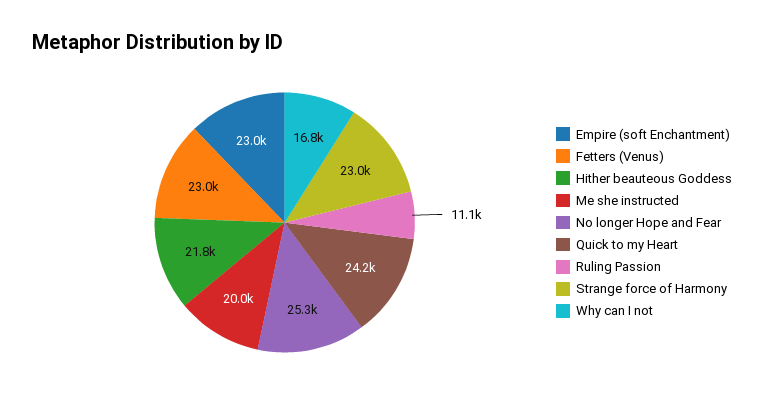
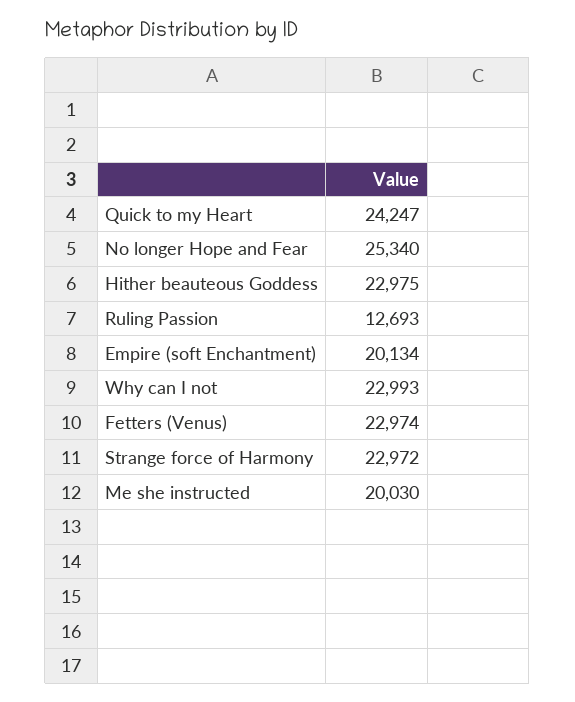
  {
-   "Empire (soft Enchantment)": 23000,
+   "Empire (soft Enchantment)": 20134,
    "Fetters (Venus)": 22974,
-   "Hither beauteous Goddess": 21800,
+   "Hither beauteous Goddess": 22975,
    "Me she instructed": 20030,
    "No longer Hope and Fear": 25340,
    "Quick to my Heart": 24247,
-   "Ruling Passion": 11100,
+   "Ruling Passion": 12693,
    "Strange force of Harmony": 22972,
-   "Why can I not": 16800
+   "Why can I not": 22993
  }

